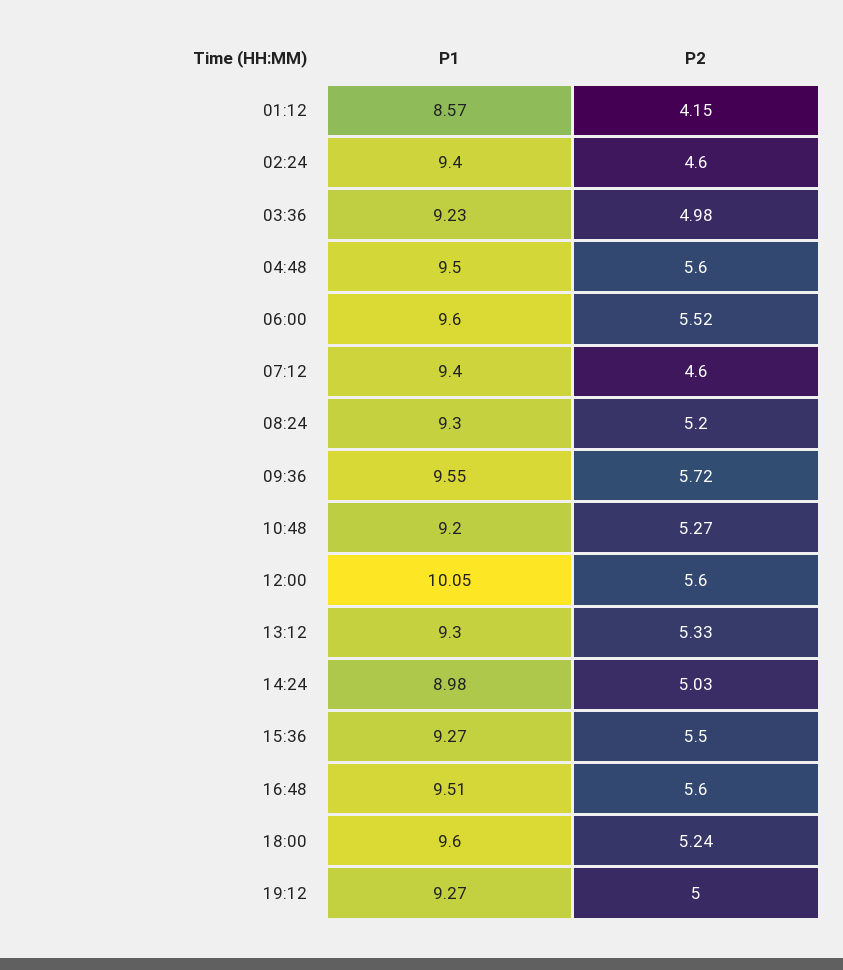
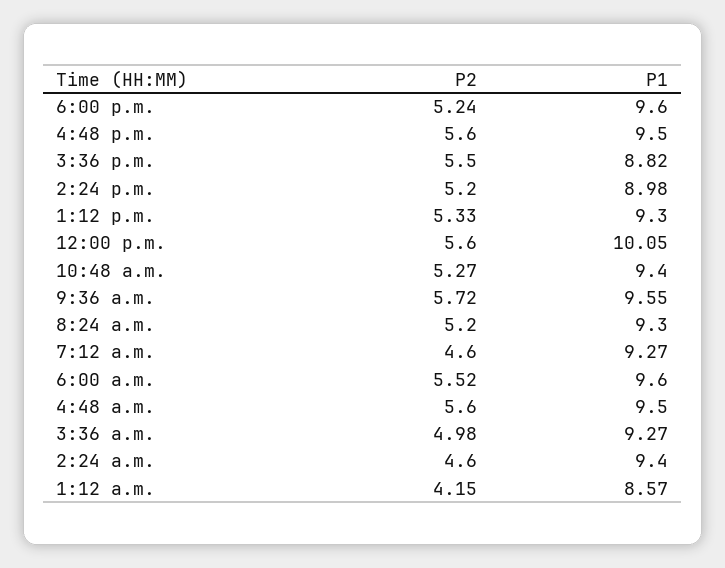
  {
    "P1": {
      "01:12": 8.57,
      "02:24": 9.4,
-     "03:36": 9.23,
+     "03:36": 9.27,
      "04:48": 9.5,
      "06:00": 9.6,
-     "07:12": 9.4,
+     "07:12": 9.27,
      "08:24": 9.3,
      "09:36": 9.55,
-     "10:48": 9.2,
+     "10:48": 9.4,
      "12:00": 10.05,
      "13:12": 9.3,
      "14:24": 8.98,
-     "15:36": 9.27,
+     "15:36": 8.82,
-     "16:48": 9.51,
+     "16:48": 9.5,
-     "18:00": 9.6,
+     "18:00": 9.6
-     "19:12": 9.27
    },
    "P2": {
      "01:12": 4.15,
      "02:24": 4.6,
      "03:36": 4.98,
      "04:48": 5.6,
      "06:00": 5.52,
      "07:12": 4.6,
      "08:24": 5.2,
      "09:36": 5.72,
      "10:48": 5.27,
      "12:00": 5.6,
      "13:12": 5.33,
-     "14:24": 5.03,
+     "14:24": 5.2,
      "15:36": 5.5,
      "16:48": 5.6,
-     "18:00": 5.24,
+     "18:00": 5.24
-     "19:12": 5
    }
  }

